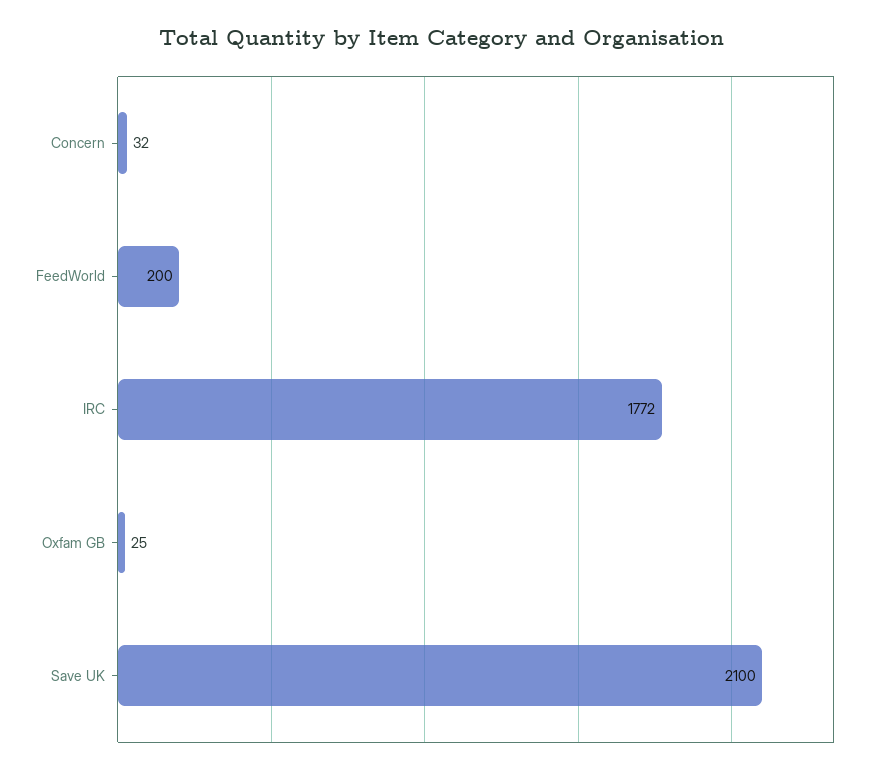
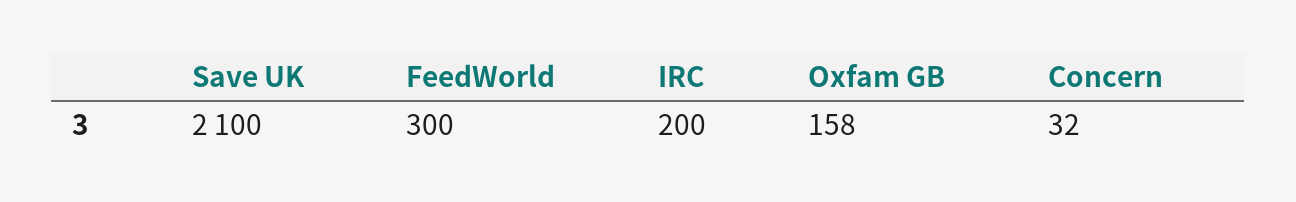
  {
    "Concern": 32,
-   "FeedWorld": 200,
+   "FeedWorld": 300,
-   "IRC": 1772,
+   "IRC": 200,
-   "Oxfam GB": 25,
+   "Oxfam GB": 158,
    "Save UK": 2100
  }

